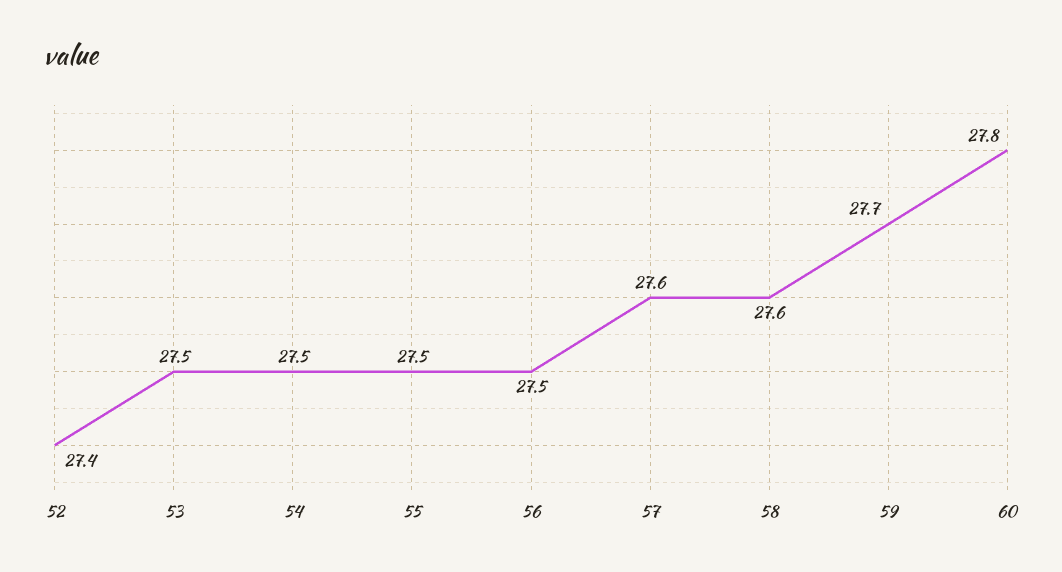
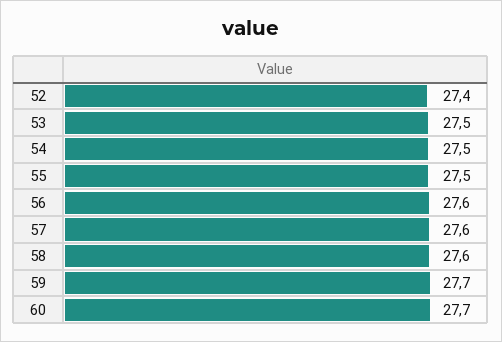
  {
    "52": 27.4,
    "53": 27.5,
    "54": 27.5,
    "55": 27.5,
-   "56": 27.5,
+   "56": 27.6,
    "57": 27.6,
    "58": 27.6,
    "59": 27.7,
-   "60": 27.8
+   "60": 27.7
  }

